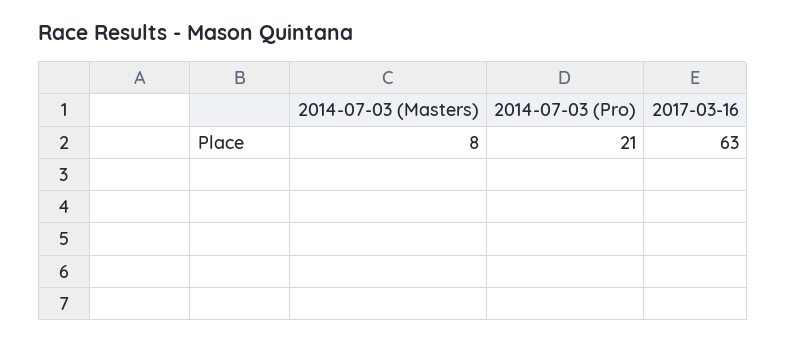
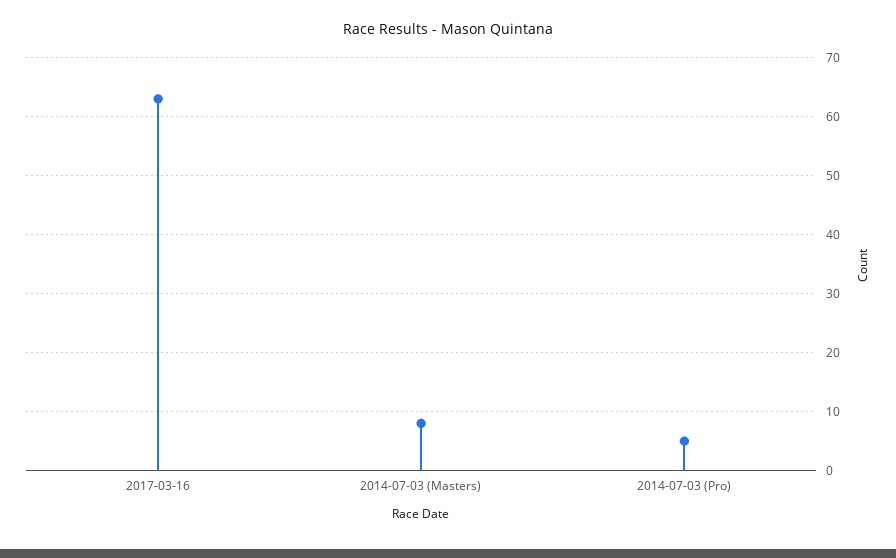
  {
    "2014-07-03 (Masters)": 8,
-   "2014-07-03 (Pro)": 21,
+   "2014-07-03 (Pro)": 5,
    "2017-03-16": 63
  }

